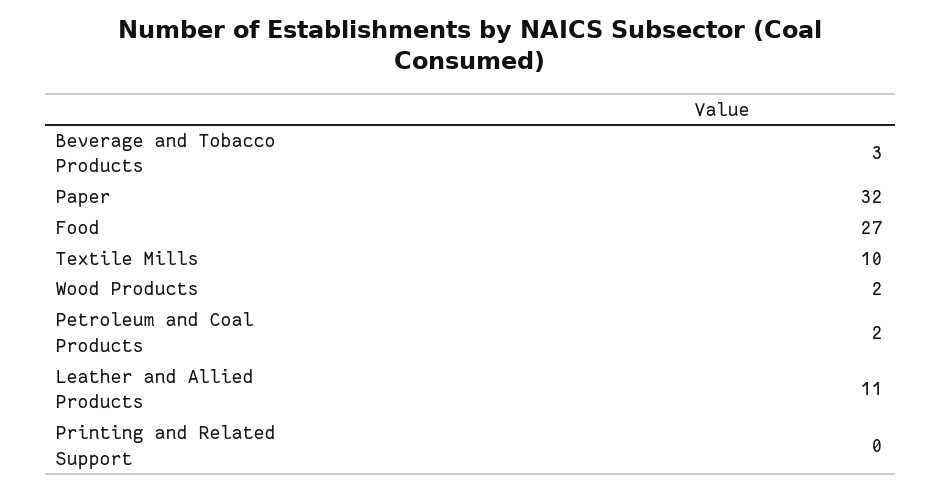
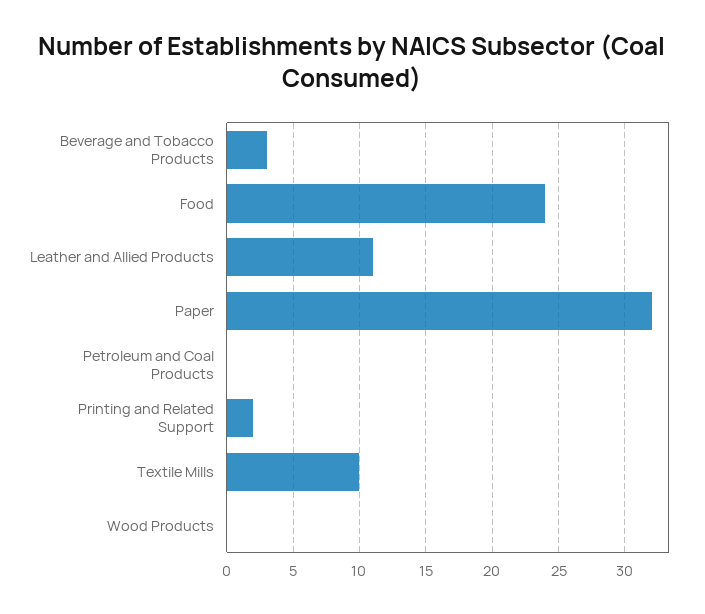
  {
    "Beverage and Tobacco Products": 3,
    "Paper": 32,
-   "Food": 27,
+   "Food": 24,
    "Textile Mills": 10,
-   "Wood Products": 2,
+   "Wood Products": 0,
-   "Petroleum and Coal Products": 2,
+   "Petroleum and Coal Products": 0,
    "Leather and Allied Products": 11,
-   "Printing and Related Support": 0
+   "Printing and Related Support": 2
  }

